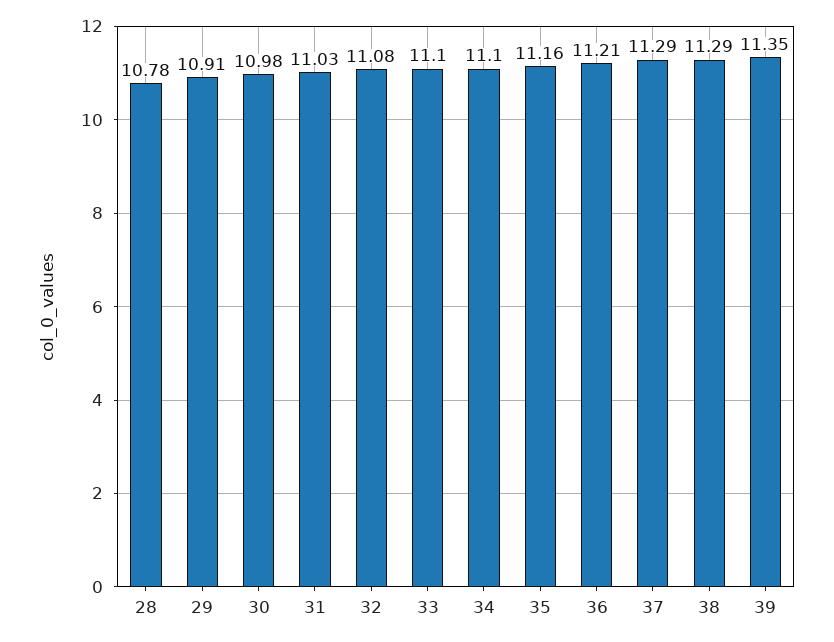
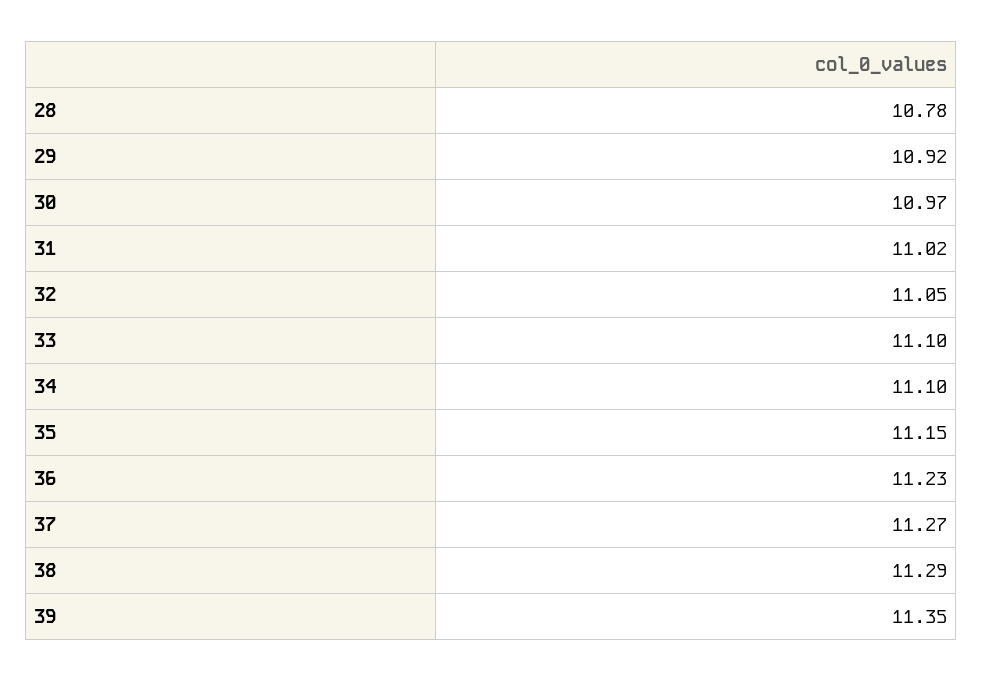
  {
    "28": 10.78,
-   "29": 10.91,
+   "29": 10.92,
-   "30": 10.98,
+   "30": 10.97,
-   "31": 11.03,
+   "31": 11.02,
-   "32": 11.08,
+   "32": 11.05,
    "33": 11.1,
    "34": 11.1,
-   "35": 11.16,
+   "35": 11.15,
-   "36": 11.21,
+   "36": 11.23,
-   "37": 11.29,
+   "37": 11.27,
    "38": 11.29,
    "39": 11.35
  }

